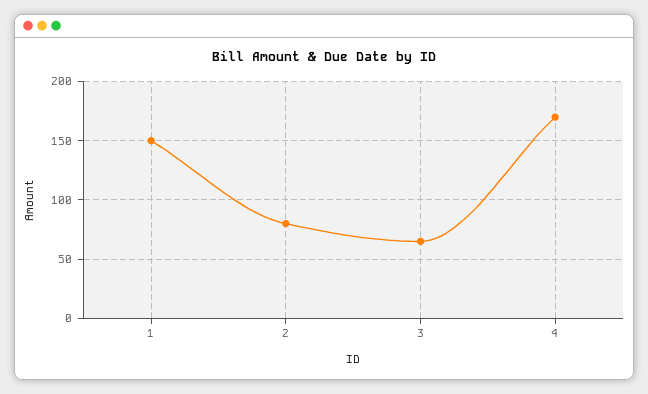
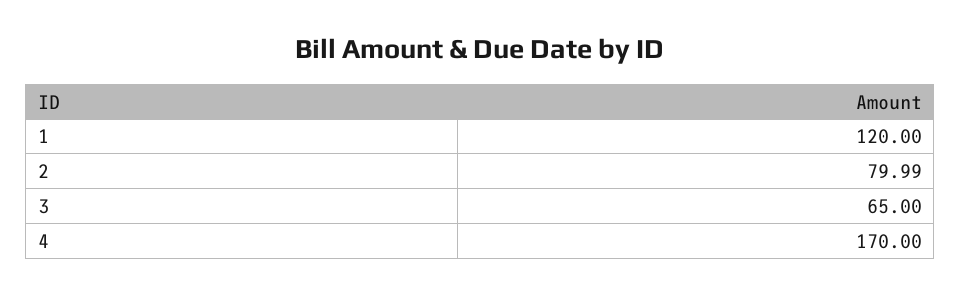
  {
-   "1": 150,
+   "1": 120,
    "2": 79.99,
    "3": 65,
    "4": 170
  }

